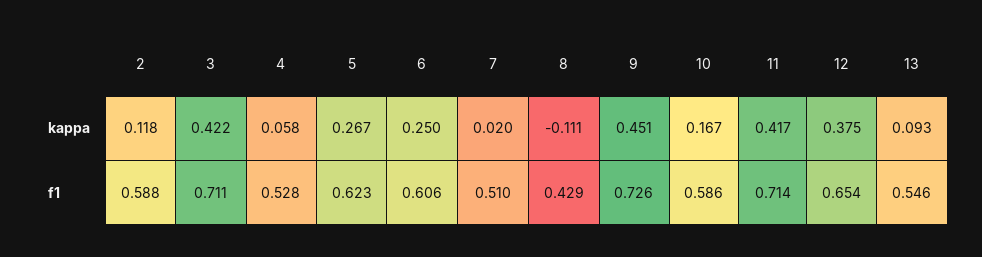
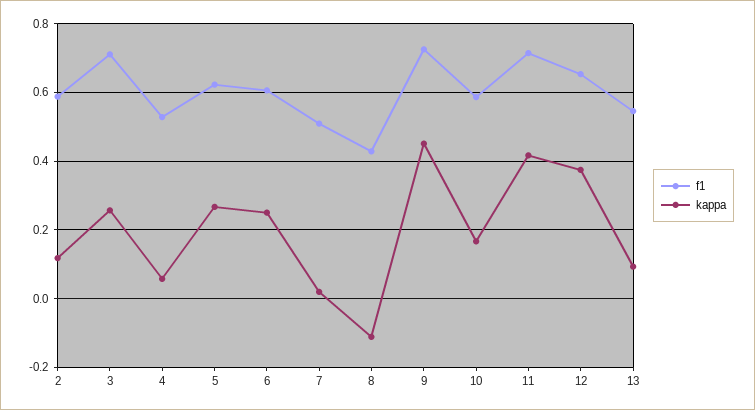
  {
    "kappa": {
      "2": 0.118,
-     "3": 0.422,
+     "3": 0.26,
      "4": 0.058,
      "5": 0.267,
      "6": 0.25,
      "7": 0.02,
      "8": -0.111,
      "9": 0.451,
      "10": 0.167,
      "11": 0.417,
      "12": 0.375,
      "13": 0.093
    },
    "f1": {
      "2": 0.588,
      "3": 0.711,
      "4": 0.528,
      "5": 0.623,
      "6": 0.606,
      "7": 0.51,
      "8": 0.429,
      "9": 0.726,
      "10": 0.586,
      "11": 0.714,
      "12": 0.654,
      "13": 0.546
    }
  }

